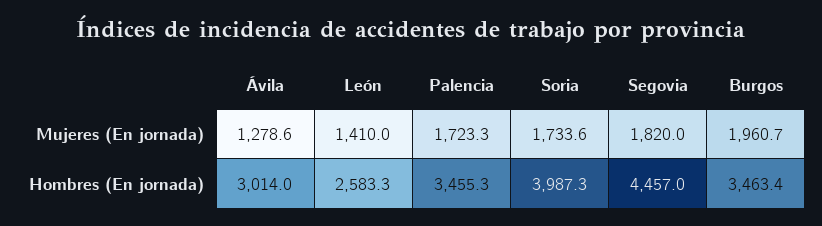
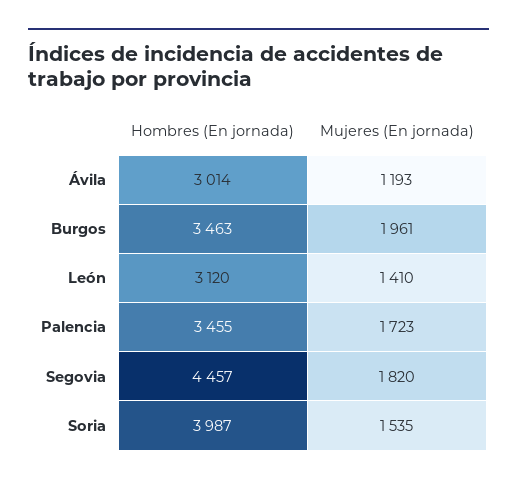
  {
    "Ávila": {
-     "Mujeres (En jornada)": 1278.6,
+     "Mujeres (En jornada)": 1193,
      "Hombres (En jornada)": 3014
    },
    "León": {
      "Mujeres (En jornada)": 1410,
-     "Hombres (En jornada)": 2583.3
+     "Hombres (En jornada)": 3120
    },
    "Palencia": {
      "Mujeres (En jornada)": 1723.3,
      "Hombres (En jornada)": 3455.3
    },
    "Soria": {
-     "Mujeres (En jornada)": 1733.6,
+     "Mujeres (En jornada)": 1535,
      "Hombres (En jornada)": 3987.3
    },
    "Segovia": {
      "Mujeres (En jornada)": 1820,
      "Hombres (En jornada)": 4457
    },
    "Burgos": {
      "Mujeres (En jornada)": 1960.7,
      "Hombres (En jornada)": 3463.4
    }
  }

